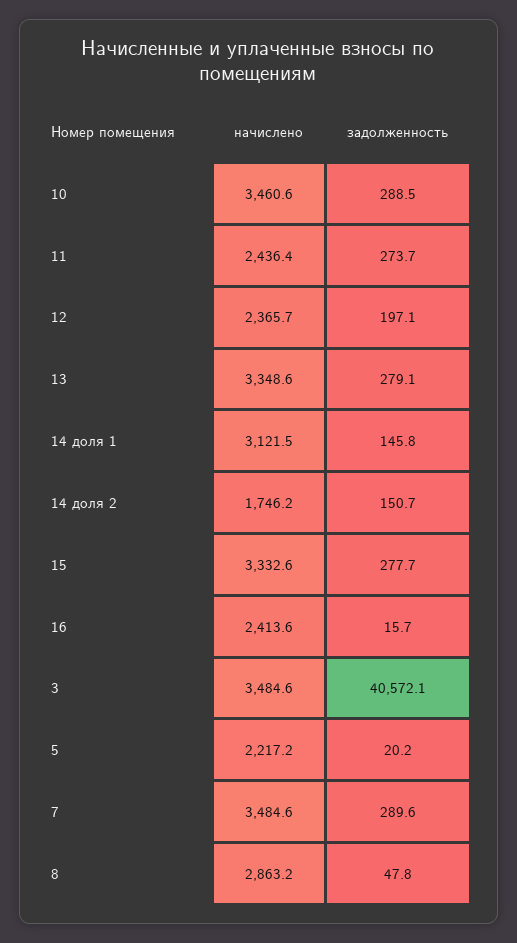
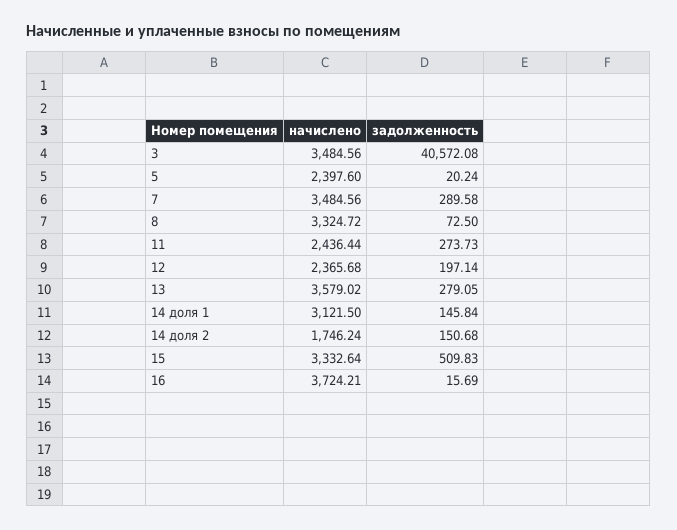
  {
    "начислено": {
-     "10": 3460.6,
      "11": 2436.44,
      "12": 2365.68,
-     "13": 3348.6,
+     "13": 3579.02,
      "14 доля 1": 3121.5,
      "14 доля 2": 1746.24,
      "15": 3332.64,
-     "16": 2413.6,
+     "16": 3724.21,
      "3": 3484.56,
-     "5": 2217.2,
+     "5": 2397.6,
      "7": 3484.56,
-     "8": 2863.2
+     "8": 3324.72
    },
    "задолженность": {
-     "10": 288.5,
      "11": 273.73,
      "12": 197.14,
      "13": 279.05,
      "14 доля 1": 145.84,
      "14 доля 2": 150.68,
-     "15": 277.7,
+     "15": 509.83,
      "16": 15.69,
      "3": 40572.08,
      "5": 20.24,
      "7": 289.58,
-     "8": 47.8
+     "8": 72.5
    }
  }

